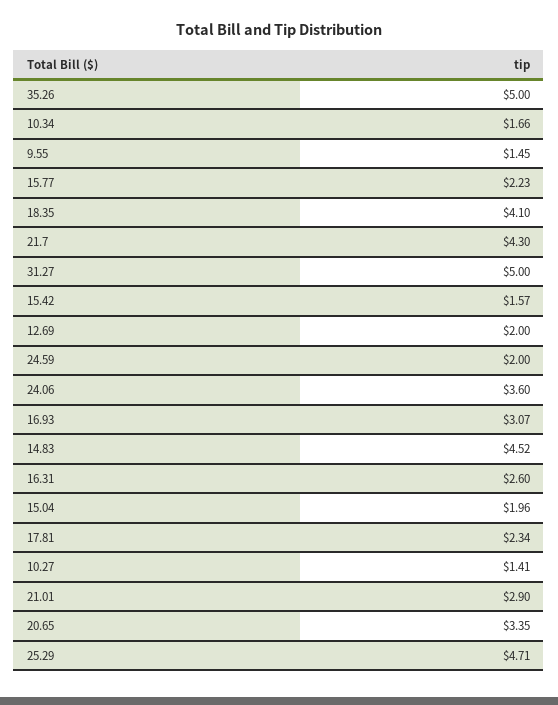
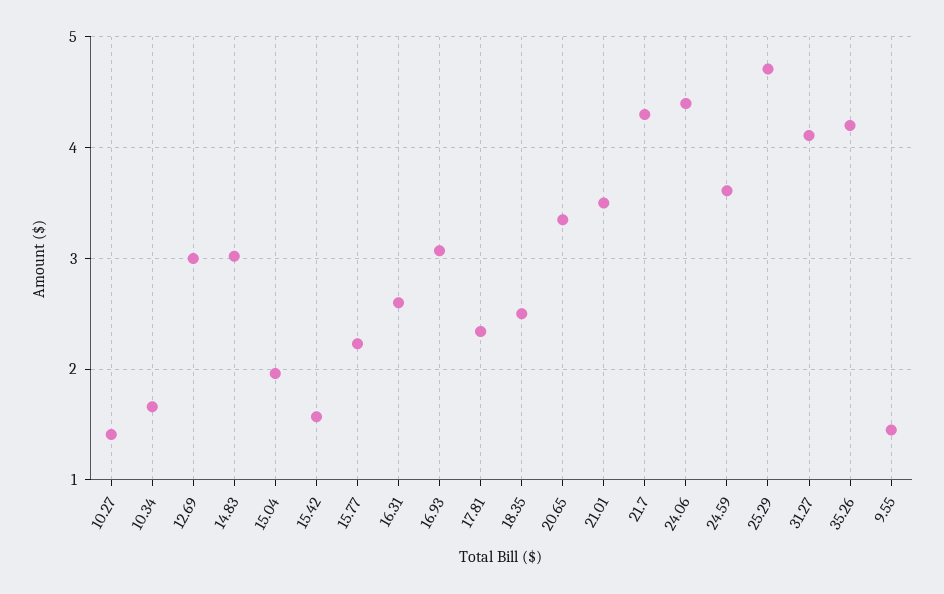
  {
-   "35.26": 5,
+   "35.26": 4.2,
    "10.34": 1.66,
    "9.55": 1.45,
    "15.77": 2.23,
-   "18.35": 4.1,
+   "18.35": 2.5,
    "21.7": 4.3,
-   "31.27": 5,
+   "31.27": 4.1,
    "15.42": 1.57,
-   "12.69": 2,
+   "12.69": 3,
-   "24.59": 2,
+   "24.59": 3.6,
-   "24.06": 3.6,
+   "24.06": 4.4,
    "16.93": 3.07,
-   "14.83": 4.52,
+   "14.83": 3,
    "16.31": 2.6,
    "15.04": 1.96,
    "17.81": 2.34,
    "10.27": 1.41,
-   "21.01": 2.9,
+   "21.01": 3.5,
    "20.65": 3.35,
    "25.29": 4.71
  }

